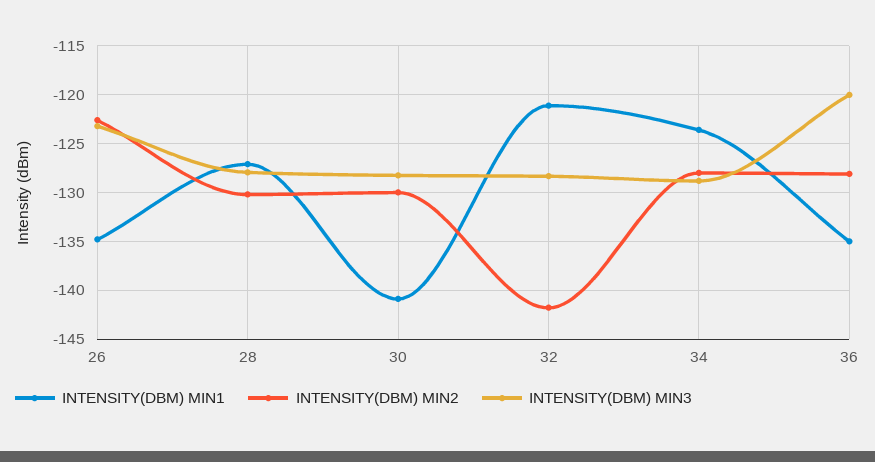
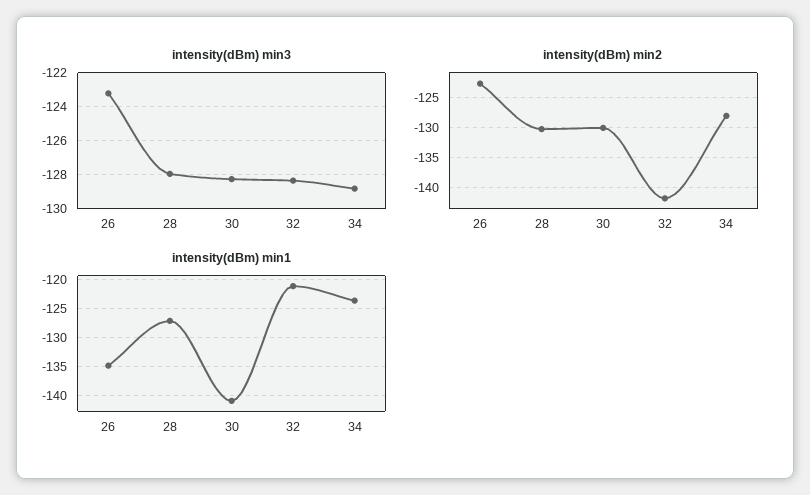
  {
    "INTENSITY(DBM) MIN1": {
      "26": -135,
      "28": -127,
      "30": -141,
      "32": -121,
-     "34": -124,
+     "34": -124
-     "36": -135
    },
    "INTENSITY(DBM) MIN2": {
      "26": -123,
      "28": -130,
      "30": -130,
      "32": -142,
-     "34": -128,
+     "34": -128
-     "36": -128
    },
    "INTENSITY(DBM) MIN3": {
      "26": -123,
      "28": -128,
      "30": -128,
      "32": -128.5,
-     "34": -129,
+     "34": -129
-     "36": -120
    }
  }

